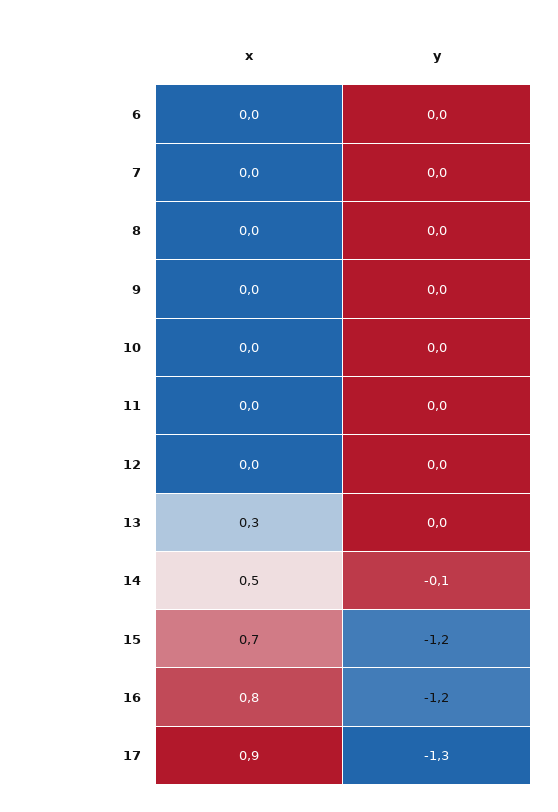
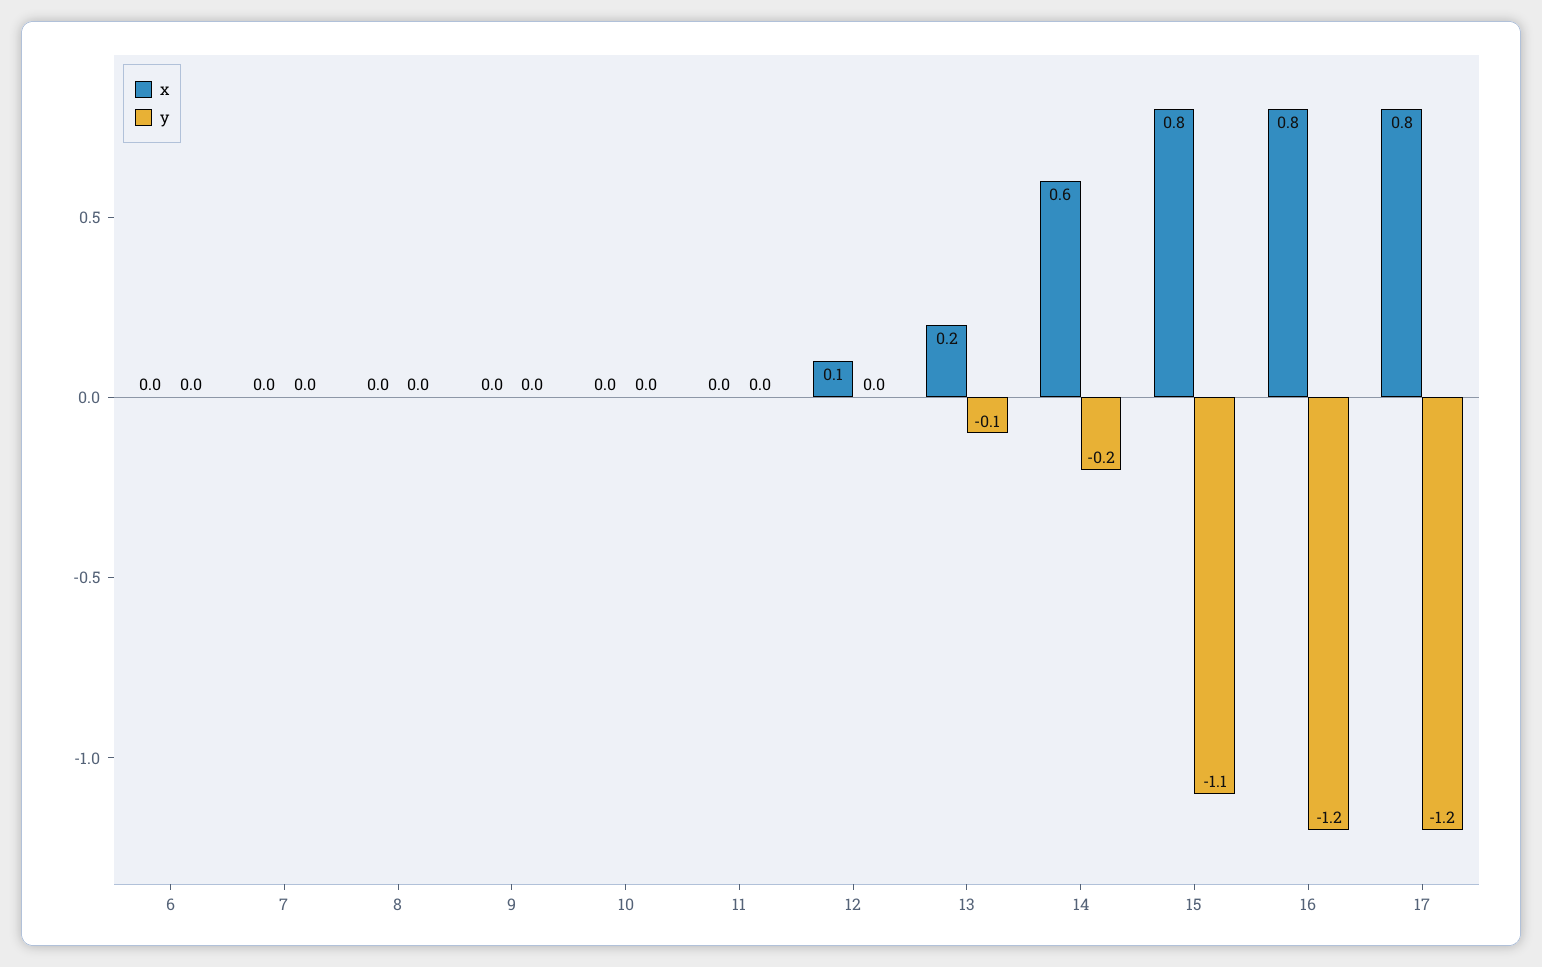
  {
    "x": {
      "6": 0,
      "7": 0,
      "8": 0,
      "9": 0,
      "10": 0,
      "11": 0,
-     "12": 0,
+     "12": 0.1,
-     "13": 0.3,
+     "13": 0.2,
-     "14": 0.5,
+     "14": 0.6,
-     "15": 0.7,
+     "15": 0.8,
      "16": 0.8,
-     "17": 0.9
+     "17": 0.8
    },
    "y": {
      "6": 0,
      "7": 0,
      "8": 0,
      "9": 0,
      "10": 0,
      "11": 0,
      "12": 0,
-     "13": 0,
+     "13": -0.1,
-     "14": -0.1,
+     "14": -0.2,
-     "15": -1.2,
+     "15": -1.1,
      "16": -1.2,
-     "17": -1.3
+     "17": -1.2
    }
  }

